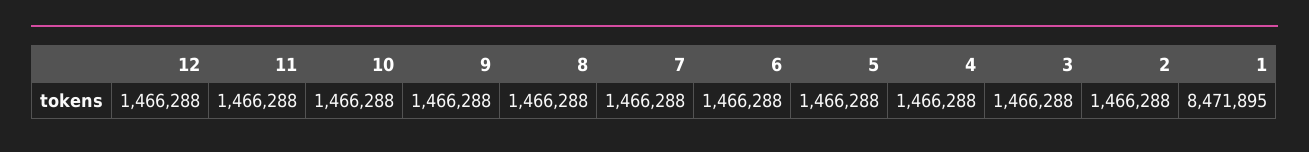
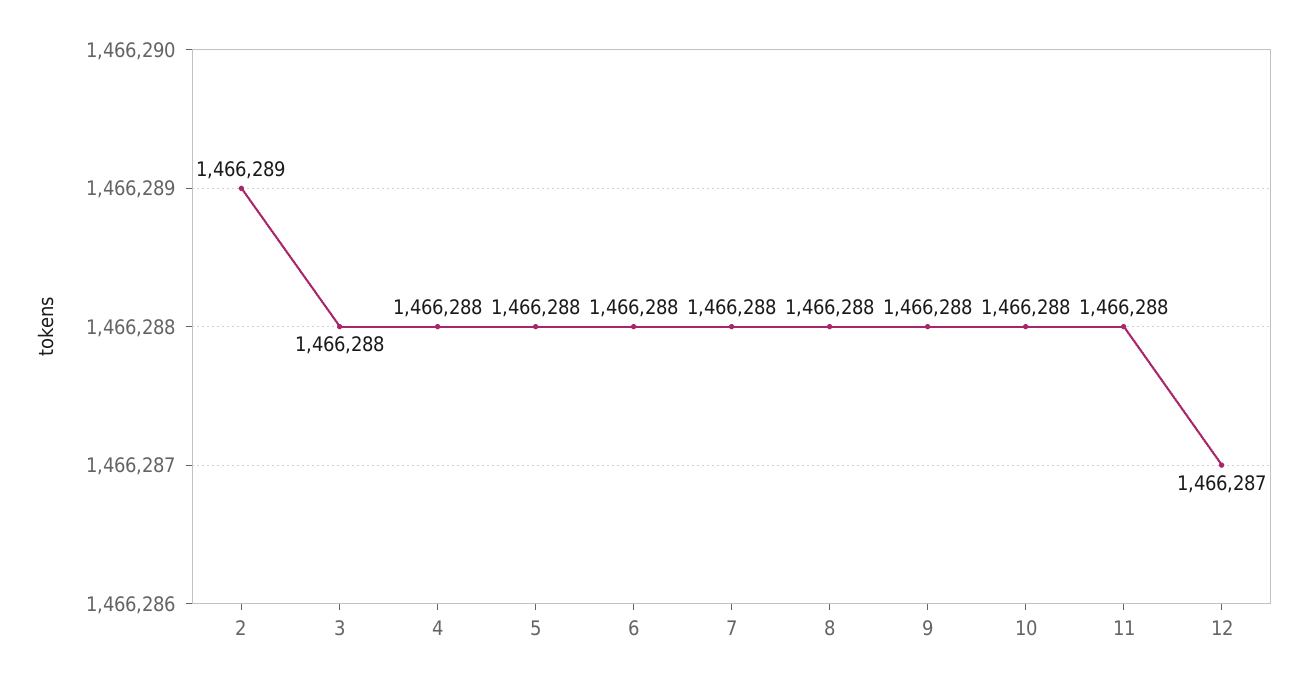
  {
-   "12": 1466288,
+   "12": 1466287,
    "11": 1466288,
    "10": 1466288,
    "9": 1466288,
    "8": 1466288,
    "7": 1466288,
    "6": 1466288,
    "5": 1466288,
    "4": 1466288,
    "3": 1466288,
-   "2": 1466288,
+   "2": 1466289
-   "1": 8471895
  }

